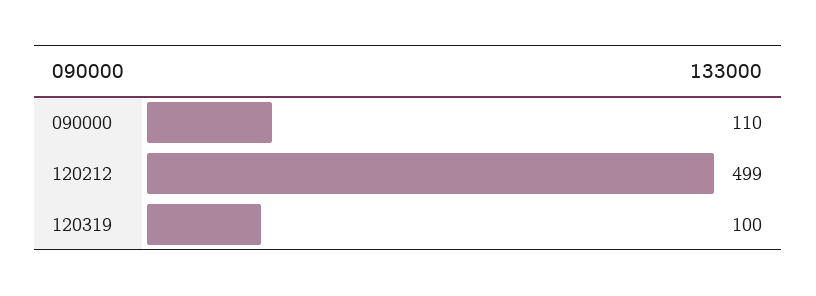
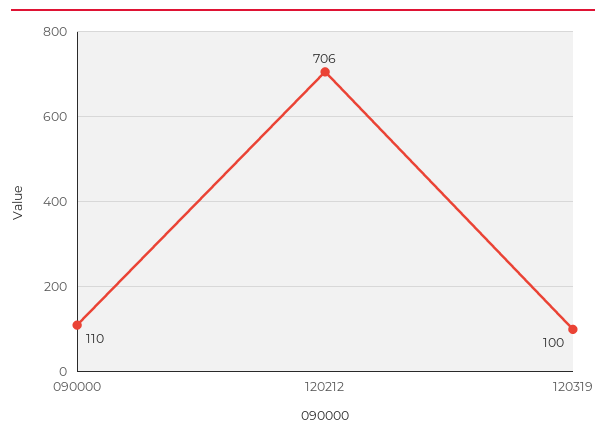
  {
    "090000": 110,
-   "120212": 499,
+   "120212": 706,
    "120319": 100
  }

